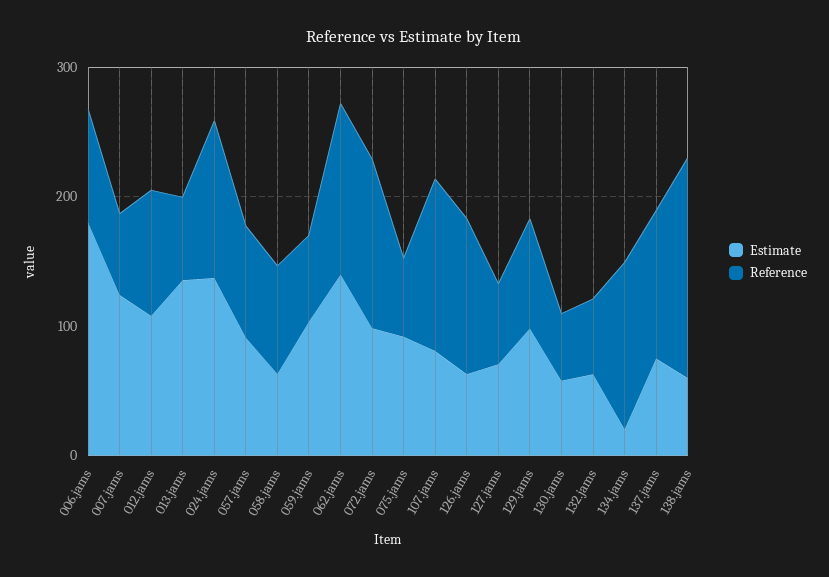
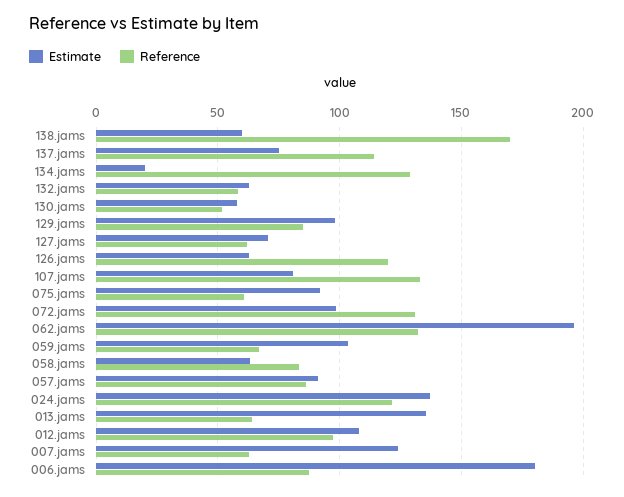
  {
    "Estimate": {
      "006.jams": 180,
      "007.jams": 125,
      "012.jams": 110,
      "013.jams": 135,
      "024.jams": 135,
      "057.jams": 90,
      "058.jams": 65,
      "059.jams": 105,
-     "062.jams": 140,
+     "062.jams": 195,
      "072.jams": 100,
      "075.jams": 90,
      "107.jams": 80,
      "126.jams": 65,
      "127.jams": 70,
      "129.jams": 100,
      "130.jams": 60,
      "132.jams": 65,
      "134.jams": 20,
      "137.jams": 75,
      "138.jams": 60
    },
    "Reference": {
      "006.jams": 85,
      "007.jams": 65,
      "012.jams": 95,
      "013.jams": 65,
      "024.jams": 120,
      "057.jams": 85,
      "058.jams": 85,
      "059.jams": 65,
      "062.jams": 130,
      "072.jams": 130,
      "075.jams": 60,
      "107.jams": 135,
      "126.jams": 120,
      "127.jams": 60,
      "129.jams": 85,
      "130.jams": 50,
      "132.jams": 60,
      "134.jams": 130,
      "137.jams": 115,
      "138.jams": 170
    }
  }

